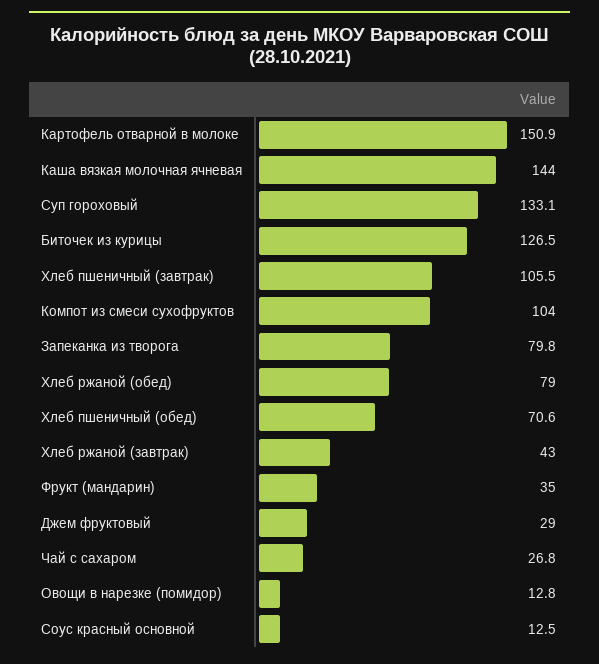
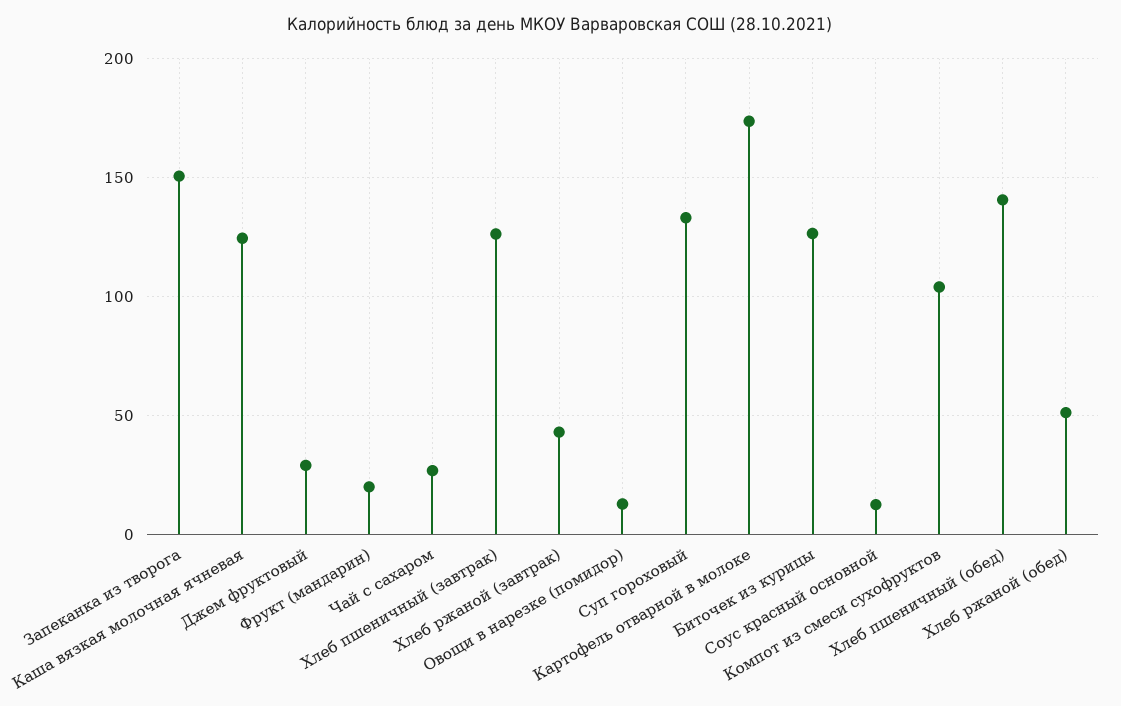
  {
-   "Картофель отварной в молоке": 150.9,
+   "Картофель отварной в молоке": 175,
-   "Каша вязкая молочная ячневая": 144,
+   "Каша вязкая молочная ячневая": 125,
    "Суп гороховый": 133.1,
    "Биточек из курицы": 126.5,
-   "Хлеб пшеничный (завтрак)": 105.5,
+   "Хлеб пшеничный (завтрак)": 125,
    "Компот из смеси сухофруктов": 104,
-   "Запеканка из творога": 79.8,
+   "Запеканка из творога": 150,
-   "Хлеб ржаной (обед)": 79,
+   "Хлеб ржаной (обед)": 50,
-   "Хлеб пшеничный (обед)": 70.6,
+   "Хлеб пшеничный (обед)": 140,
    "Хлеб ржаной (завтрак)": 43,
-   "Фрукт (мандарин)": 35,
+   "Фрукт (мандарин)": 20,
    "Джем фруктовый": 29,
    "Чай с сахаром": 26.8,
    "Овощи в нарезке (помидор)": 12.8,
    "Соус красный основной": 12.5
  }

